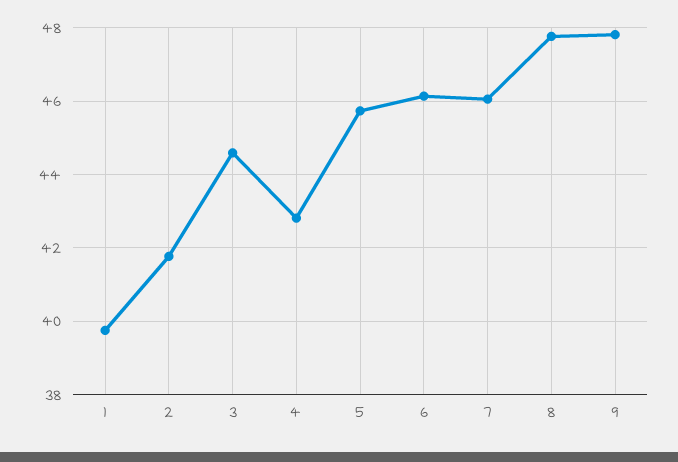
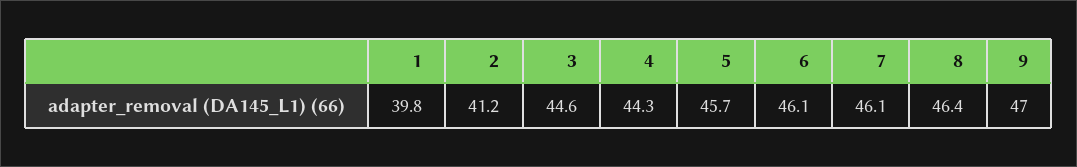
  {
    "1": 39.8,
-   "2": 41.8,
+   "2": 41.2,
    "3": 44.6,
-   "4": 42.8,
+   "4": 44.3,
    "5": 45.7,
    "6": 46.1,
    "7": 46.1,
-   "8": 47.8,
+   "8": 46.4,
-   "9": 47.8
+   "9": 47
  }

